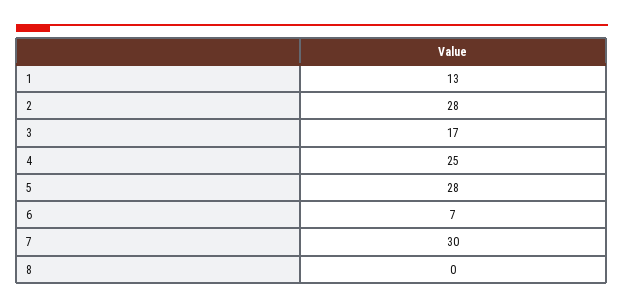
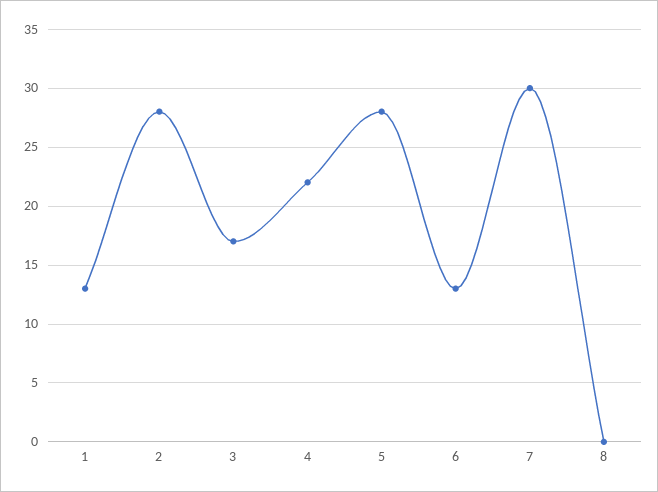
  {
    "1": 13,
    "2": 28,
    "3": 17,
-   "4": 25,
+   "4": 22,
    "5": 28,
-   "6": 7,
+   "6": 13,
    "7": 30,
    "8": 0
  }

